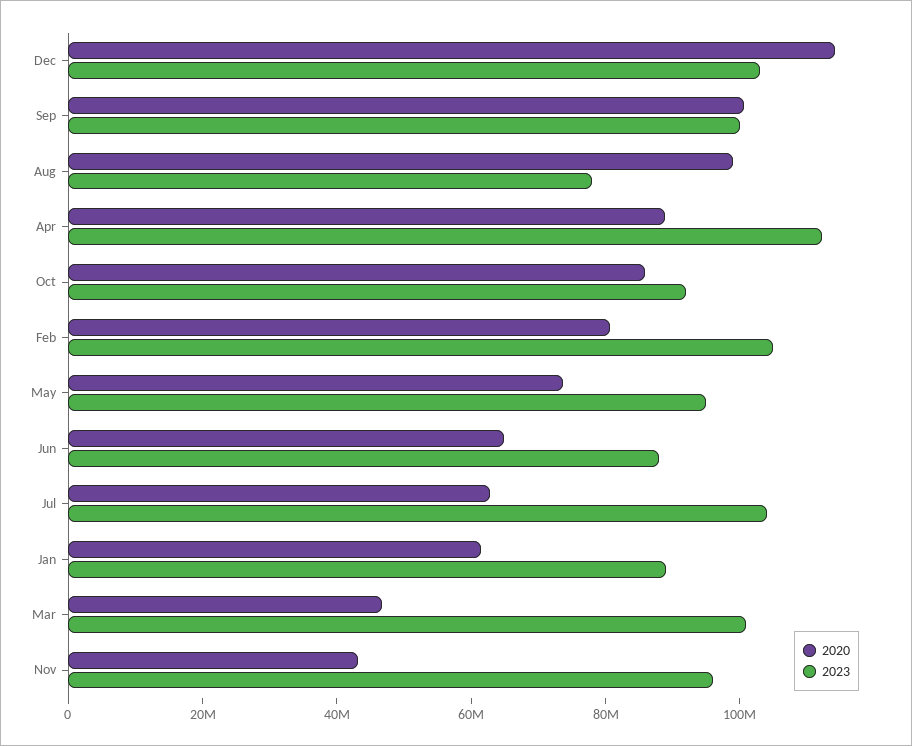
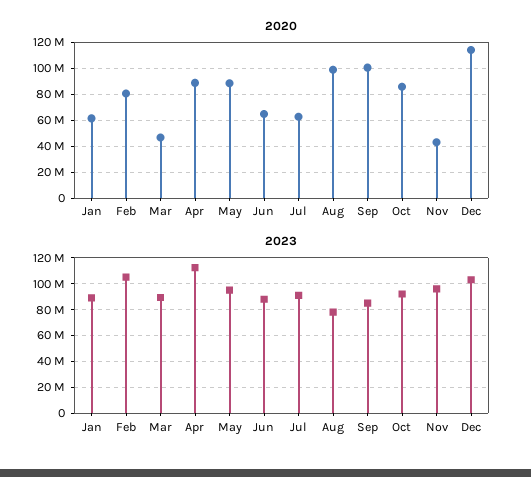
  {
    "2020": {
      "Dec": 115000000,
      "Sep": 100000000,
      "Aug": 100000000,
      "Apr": 90000000,
      "Oct": 85000000,
      "Feb": 80000000,
-     "May": 75000000,
+     "May": 90000000,
      "Jun": 65000000,
      "Jul": 65000000,
      "Jan": 60000000,
      "Mar": 45000000,
      "Nov": 45000000
    },
    "2023": {
      "Dec": 105000000,
-     "Sep": 100000000,
+     "Sep": 85000000,
      "Aug": 80000000,
      "Apr": 110000000,
      "Oct": 90000000,
      "Feb": 105000000,
      "May": 95000000,
      "Jun": 90000000,
-     "Jul": 105000000,
+     "Jul": 90000000,
      "Jan": 90000000,
-     "Mar": 100000000,
+     "Mar": 90000000,
      "Nov": 95000000
    }
  }

